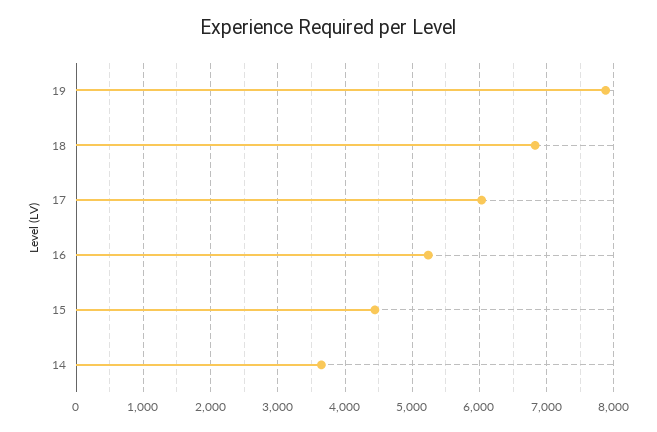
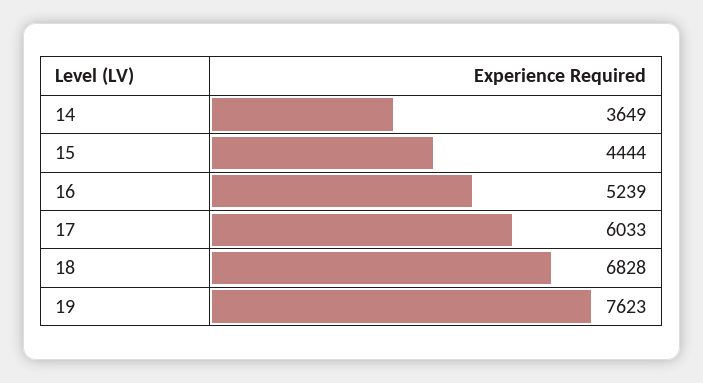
  {
-   "19": 7900,
+   "19": 7623,
    "18": 6828,
    "17": 6033,
    "16": 5239,
    "15": 4444,
    "14": 3649
  }

